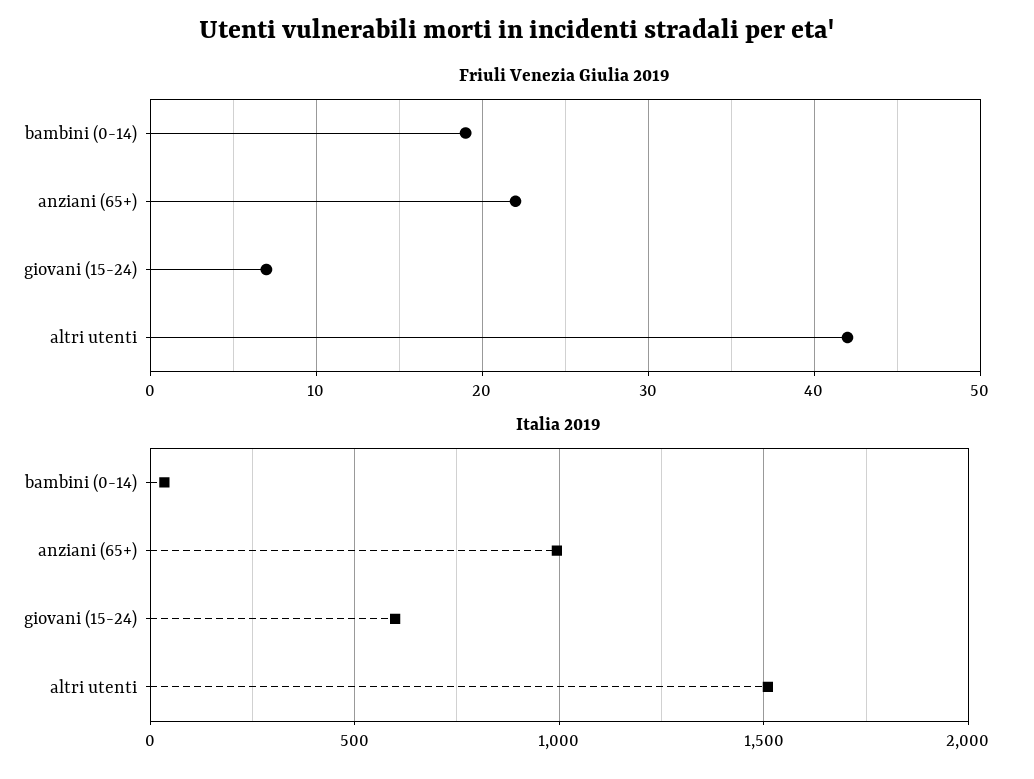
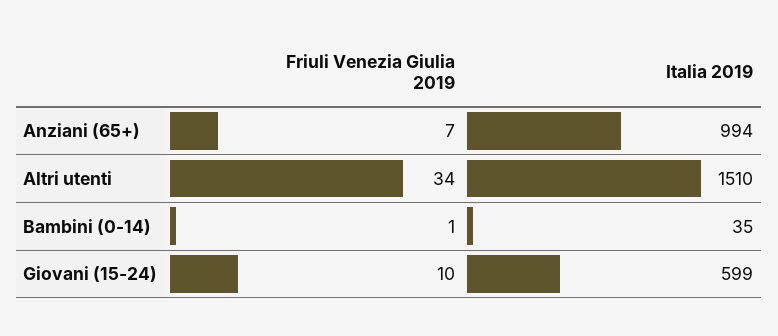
  {
    "Friuli Venezia Giulia 2019": {
-     "bambini (0-14)": 19,
+     "bambini (0-14)": 1,
-     "anziani (65+)": 22,
+     "anziani (65+)": 7,
-     "giovani (15-24)": 7,
+     "giovani (15-24)": 10,
-     "altri utenti": 42
+     "altri utenti": 34
    },
    "Italia 2019": {
      "bambini (0-14)": 35,
      "anziani (65+)": 994,
      "giovani (15-24)": 599,
      "altri utenti": 1510
    }
  }

